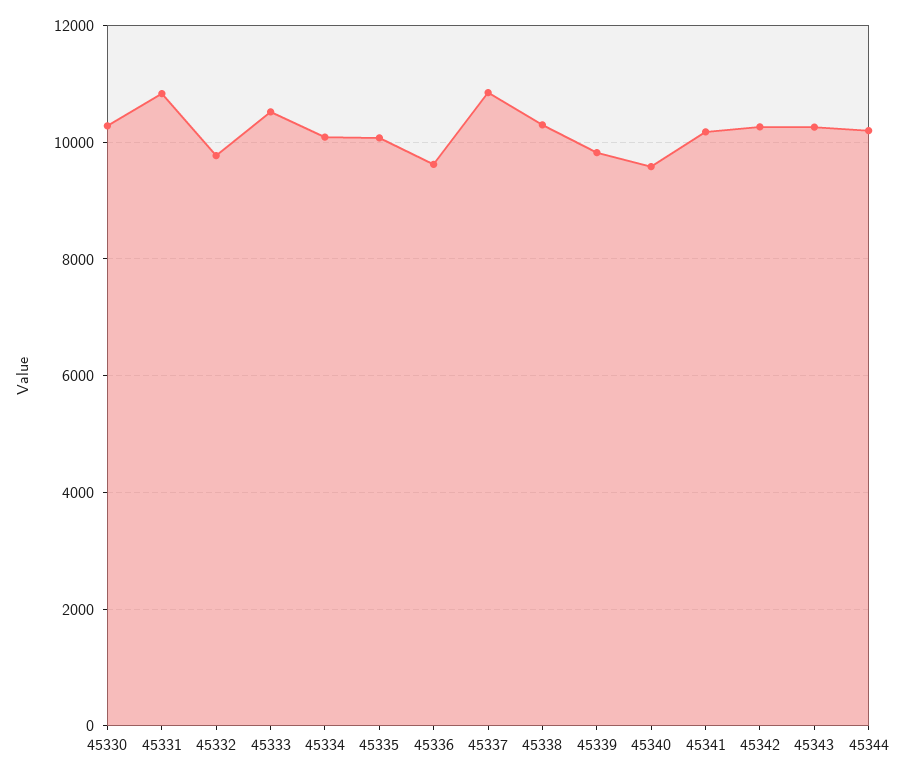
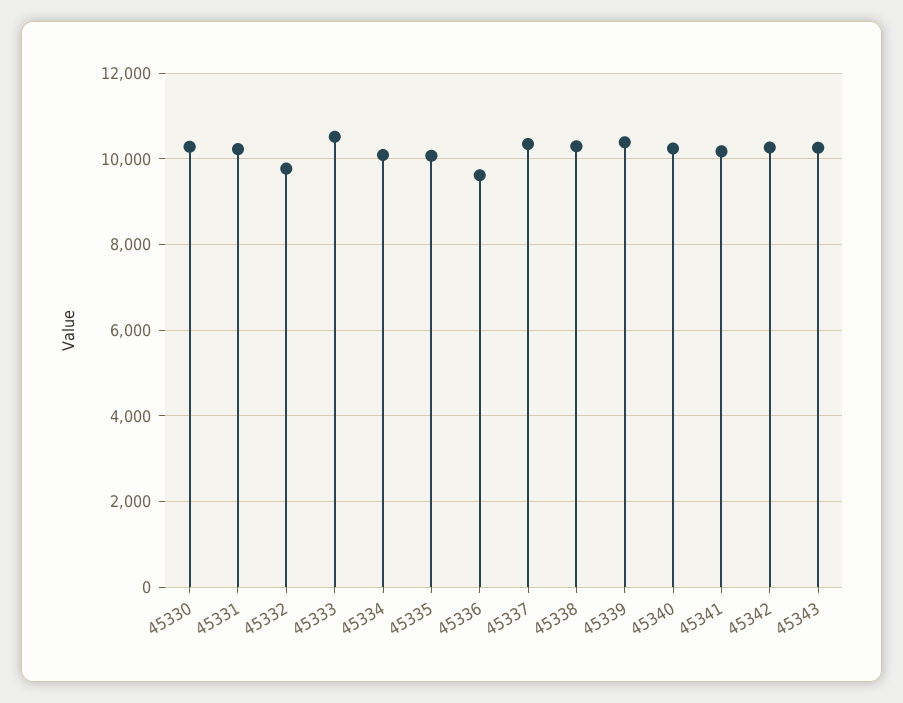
  {
    "45330": 10200,
-   "45331": 10800,
+   "45331": 10200,
    "45332": 9800,
    "45333": 10600,
    "45334": 10000,
    "45335": 10000,
    "45336": 9600,
-   "45337": 10800,
+   "45337": 10400,
    "45338": 10200,
-   "45339": 9800,
+   "45339": 10400,
-   "45340": 9600,
+   "45340": 10200,
    "45341": 10200,
    "45342": 10200,
-   "45343": 10200,
+   "45343": 10200
-   "45344": 10200
  }

